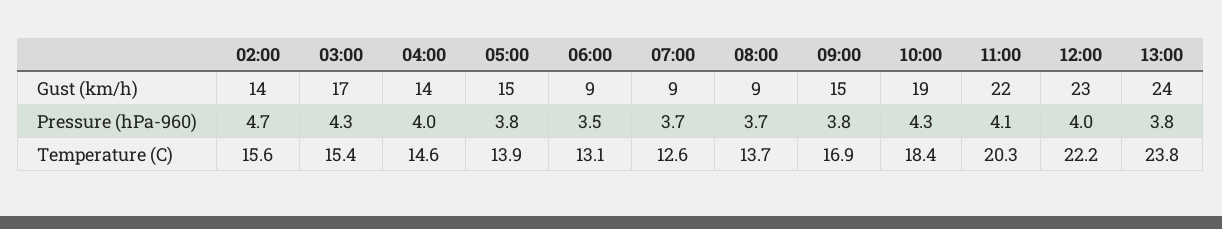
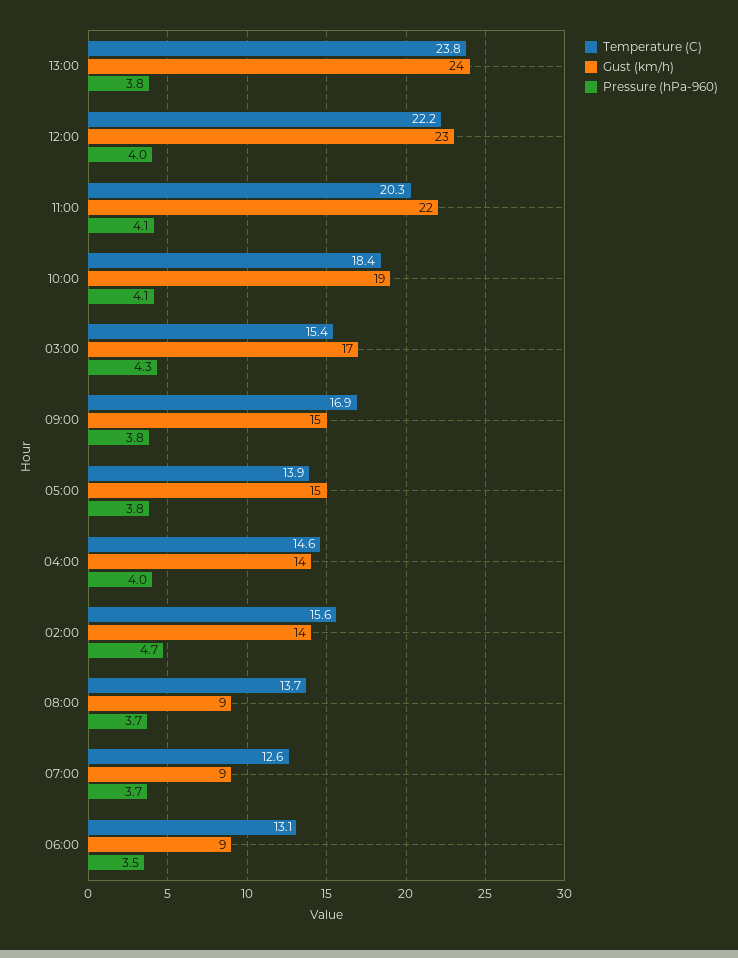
  {
    "Gust (km/h)": {
      "02:00": 14,
      "03:00": 17,
      "04:00": 14,
      "05:00": 15,
      "06:00": 9,
      "07:00": 9,
      "08:00": 9,
      "09:00": 15,
      "10:00": 19,
      "11:00": 22,
      "12:00": 23,
      "13:00": 24
    },
    "Pressure (hPa-960)": {
      "02:00": 4.7,
      "03:00": 4.3,
      "04:00": 4,
      "05:00": 3.8,
      "06:00": 3.5,
      "07:00": 3.7,
      "08:00": 3.7,
      "09:00": 3.8,
-     "10:00": 4.3,
+     "10:00": 4.1,
      "11:00": 4.1,
      "12:00": 4,
      "13:00": 3.8
    },
    "Temperature (C)": {
      "02:00": 15.6,
      "03:00": 15.4,
      "04:00": 14.6,
      "05:00": 13.9,
      "06:00": 13.1,
      "07:00": 12.6,
      "08:00": 13.7,
      "09:00": 16.9,
      "10:00": 18.4,
      "11:00": 20.3,
      "12:00": 22.2,
      "13:00": 23.8
    }
  }

